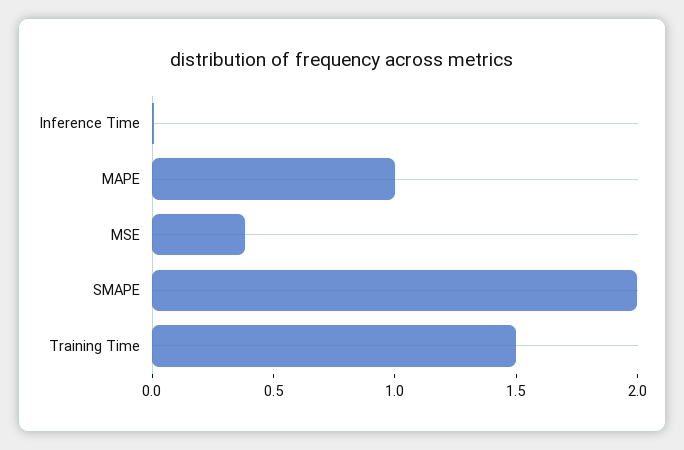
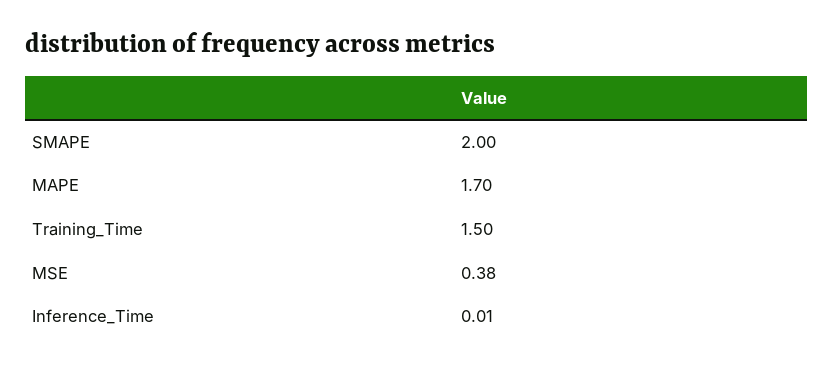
  {
    "Inference Time": 0.01,
-   "MAPE": 1,
+   "MAPE": 1.7,
    "MSE": 0.38,
    "SMAPE": 2,
    "Training Time": 1.5
  }

